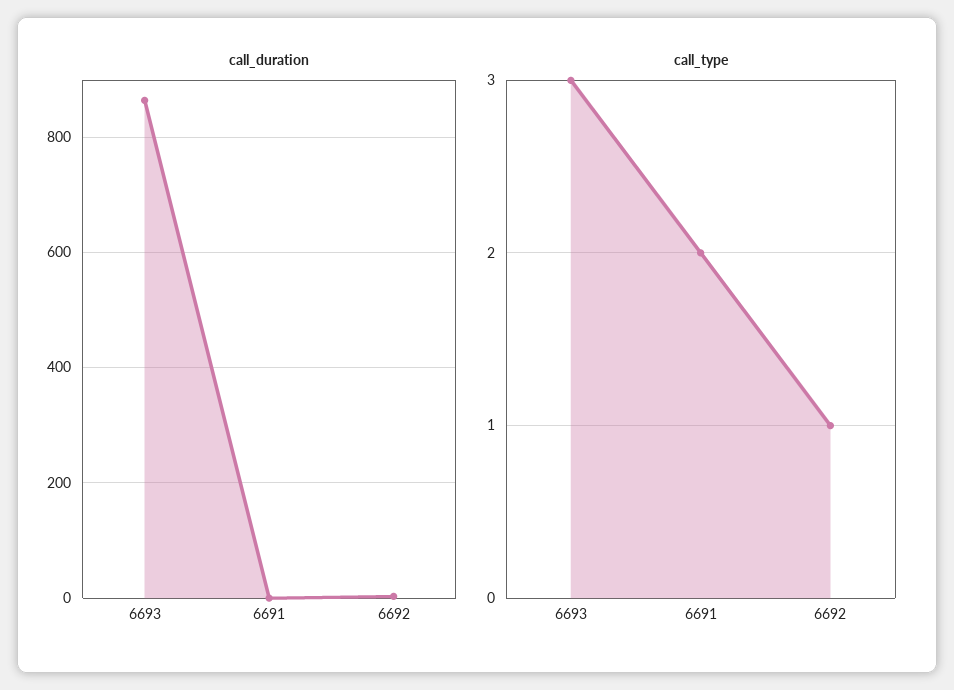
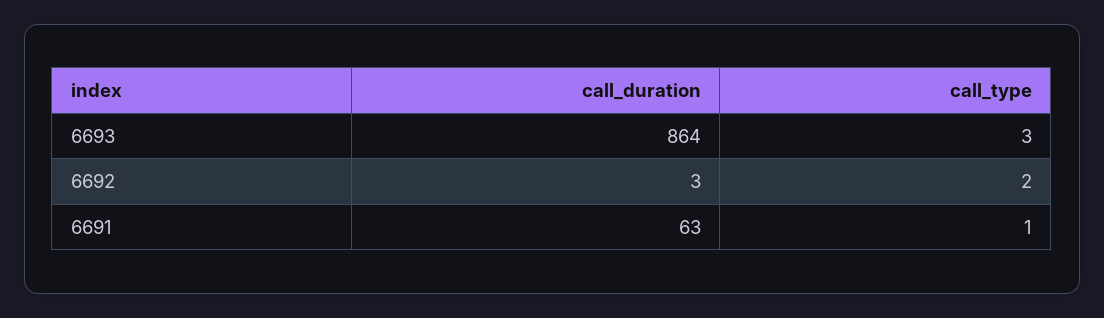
  {
    "call_duration": {
      "6693": 864,
-     "6691": 0,
+     "6691": 63,
      "6692": 3
    },
    "call_type": {
      "6693": 3,
-     "6691": 2,
+     "6691": 1,
-     "6692": 1
+     "6692": 2
    }
  }

